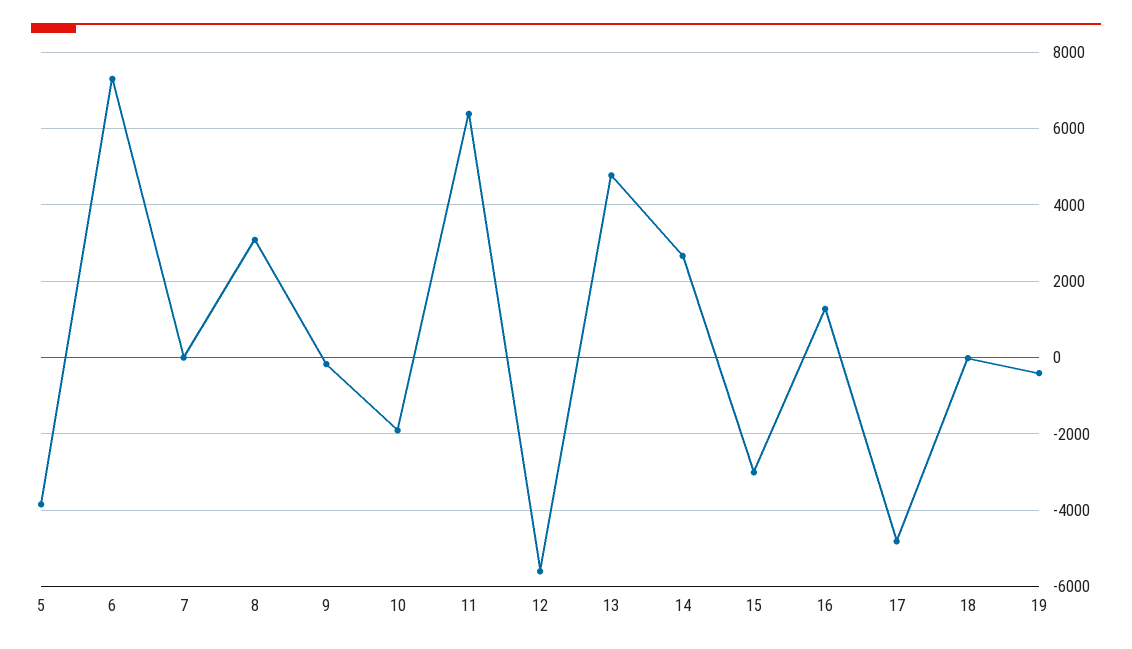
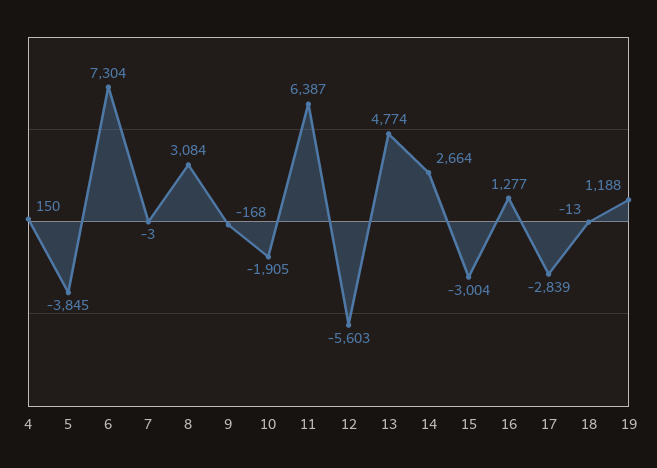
  {
    "5": -3845,
    "6": 7304,
    "7": -3,
    "8": 3084,
    "9": -168,
    "10": -1905,
    "11": 6387,
    "12": -5603,
    "13": 4774,
    "14": 2664,
    "15": -3004,
    "16": 1277,
-   "17": -4800,
+   "17": -2839,
    "18": -13,
-   "19": -400
+   "19": 1188,
+   "4": 150
  }

